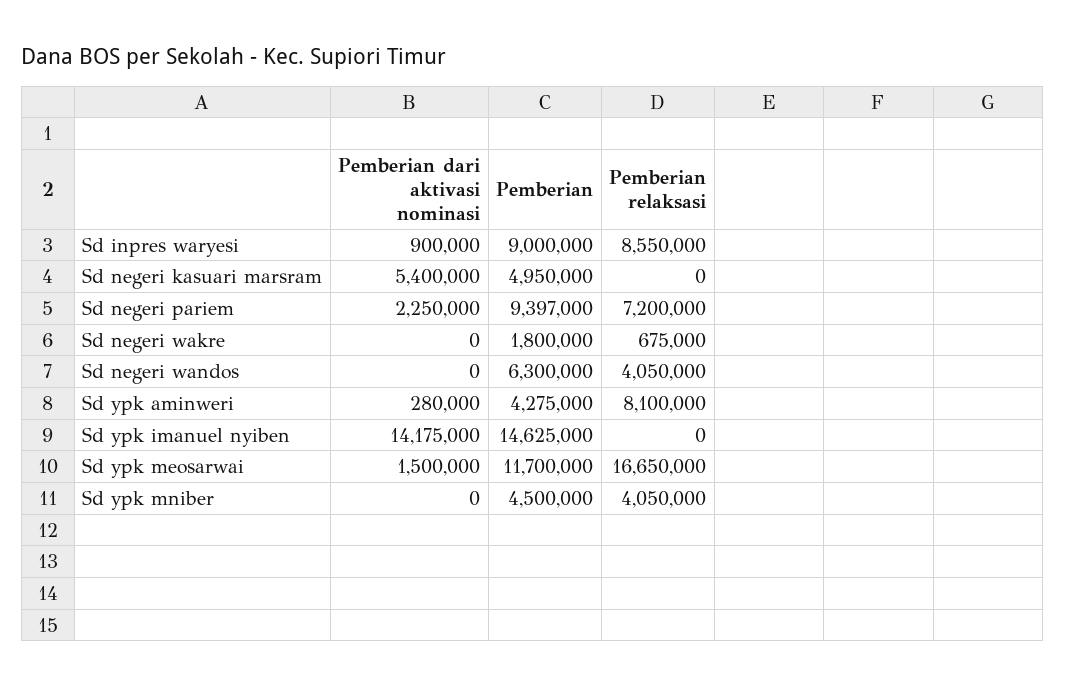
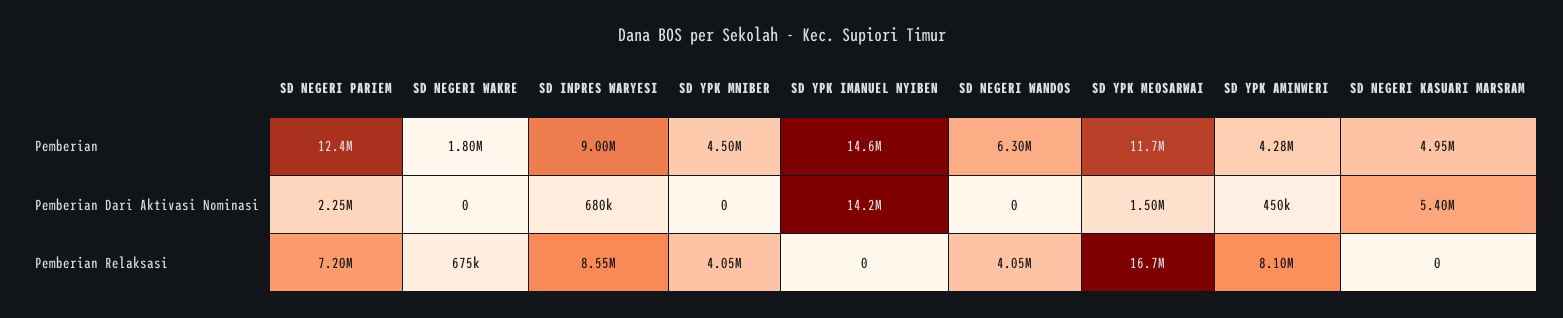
  {
    "Pemberian dari aktivasi nominasi": {
-     "Sd inpres waryesi": 900000,
+     "Sd inpres waryesi": 680000,
      "Sd negeri kasuari marsram": 5400000,
      "Sd negeri pariem": 2250000,
      "Sd negeri wakre": 0,
      "Sd negeri wandos": 0,
-     "Sd ypk aminweri": 280000,
+     "Sd ypk aminweri": 450000,
      "Sd ypk imanuel nyiben": 14175000,
      "Sd ypk meosarwai": 1500000,
      "Sd ypk mniber": 0
    },
    "Pemberian": {
      "Sd inpres waryesi": 9000000,
      "Sd negeri kasuari marsram": 4950000,
-     "Sd negeri pariem": 9397000,
+     "Sd negeri pariem": 12400000,
      "Sd negeri wakre": 1800000,
      "Sd negeri wandos": 6300000,
      "Sd ypk aminweri": 4275000,
      "Sd ypk imanuel nyiben": 14625000,
      "Sd ypk meosarwai": 11700000,
      "Sd ypk mniber": 4500000
    },
    "Pemberian relaksasi": {
      "Sd inpres waryesi": 8550000,
      "Sd negeri kasuari marsram": 0,
      "Sd negeri pariem": 7200000,
      "Sd negeri wakre": 675000,
      "Sd negeri wandos": 4050000,
      "Sd ypk aminweri": 8100000,
      "Sd ypk imanuel nyiben": 0,
      "Sd ypk meosarwai": 16650000,
      "Sd ypk mniber": 4050000
    }
  }

